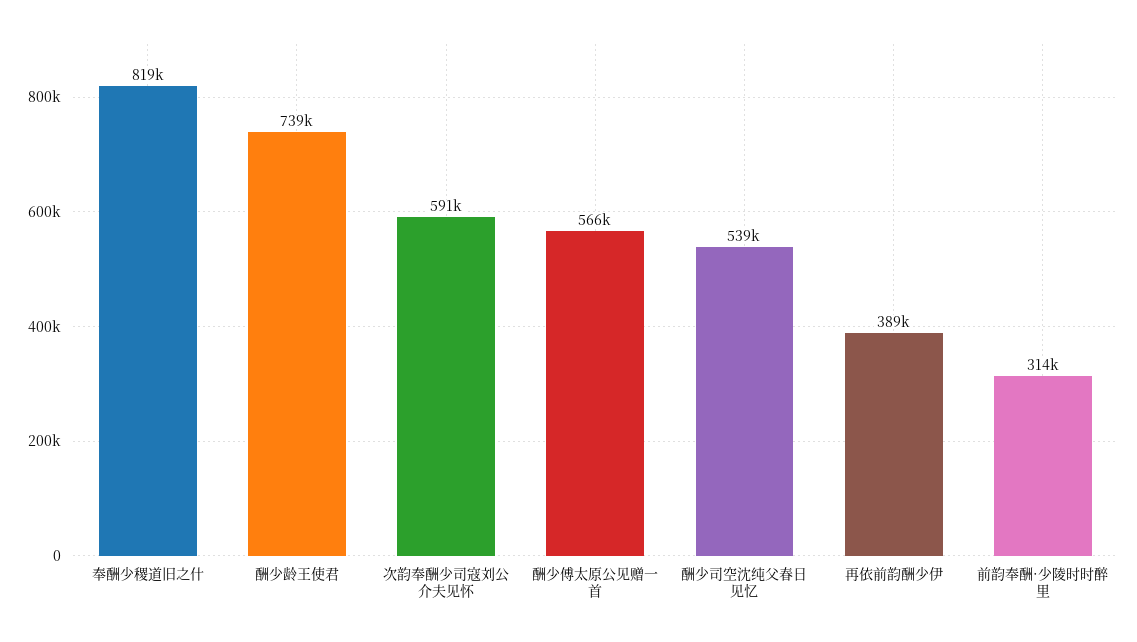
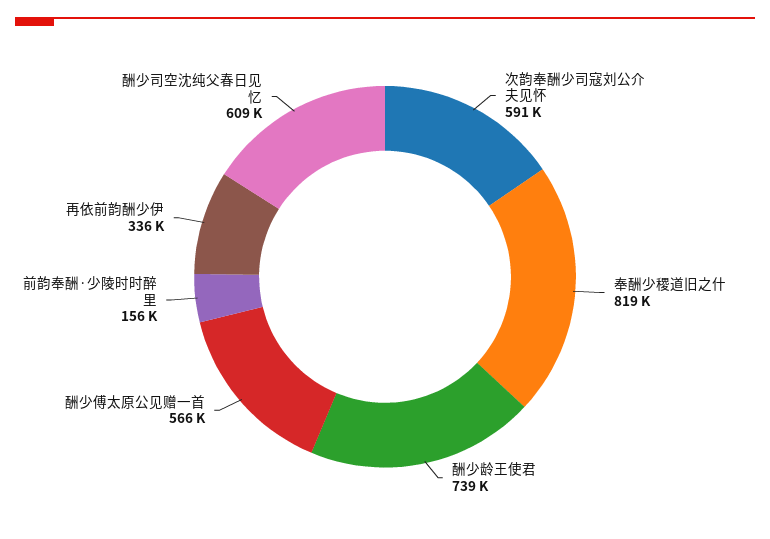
  {
    "奉酬少稷道旧之什": 819000,
    "酬少龄王使君": 739000,
    "次韵奉酬少司寇刘公介夫见怀": 591000,
    "酬少傅太原公见赠一首": 566000,
-   "酬少司空沈纯父春日见忆": 539000,
+   "酬少司空沈纯父春日见忆": 609000,
-   "再依前韵酬少伊": 389000,
+   "再依前韵酬少伊": 336000,
-   "前韵奉酬·少陵时时醉里": 314000
+   "前韵奉酬·少陵时时醉里": 156000
  }

